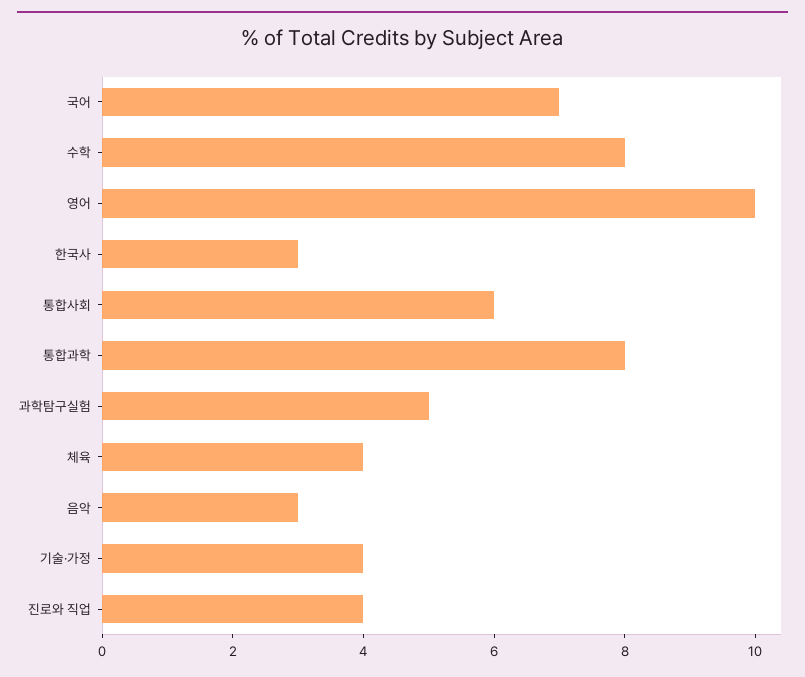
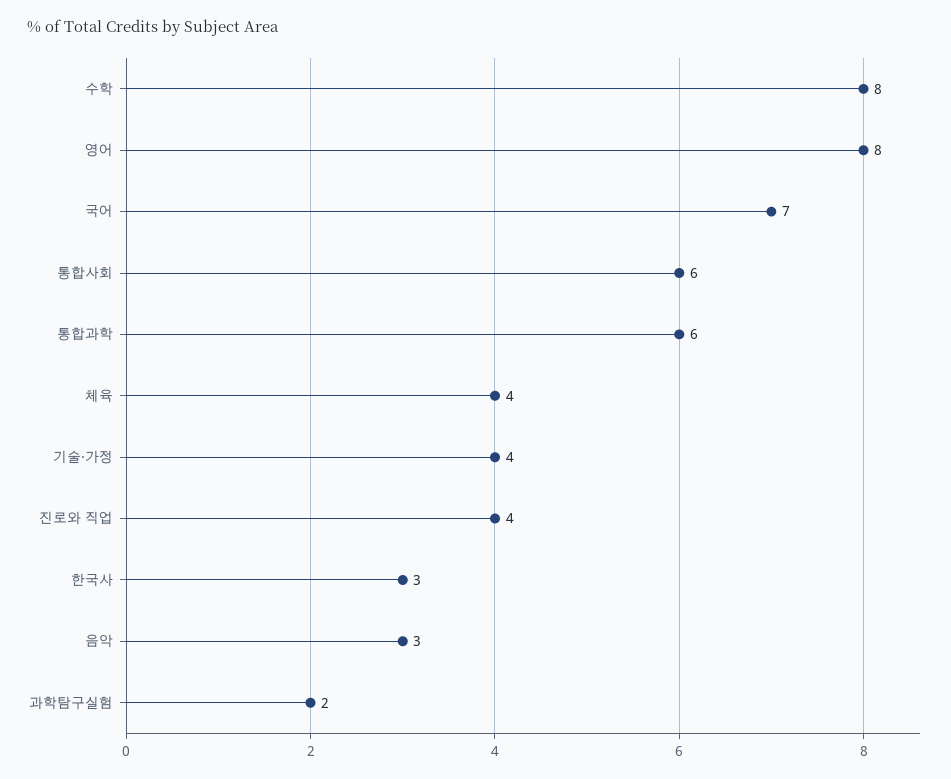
  {
    "국어": 7,
    "수학": 8,
-   "영어": 10,
+   "영어": 8,
    "한국사": 3,
    "통합사회": 6,
-   "통합과학": 8,
+   "통합과학": 6,
-   "과학탐구실험": 5,
+   "과학탐구실험": 2,
    "체육": 4,
    "음악": 3,
    "기술·가정": 4,
    "진로와 직업": 4
  }

